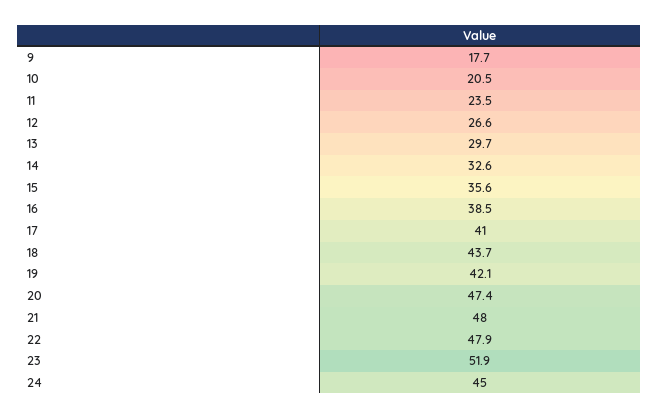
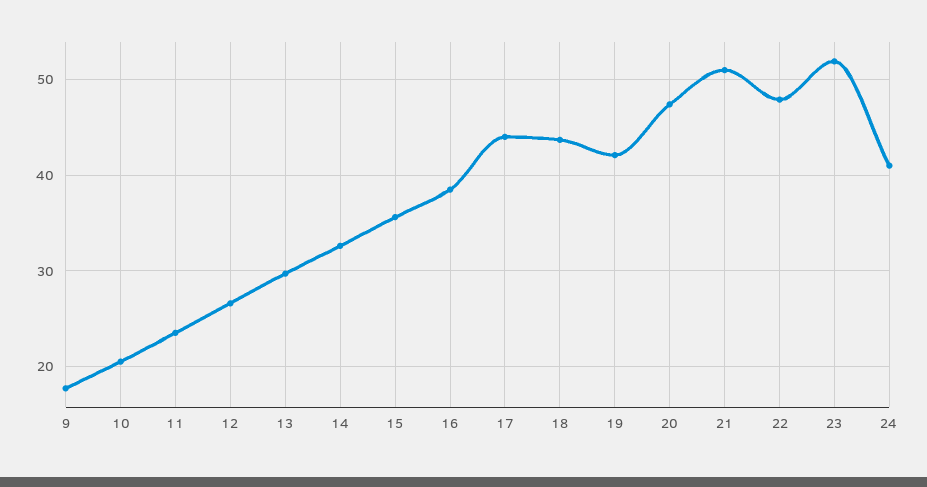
  {
    "9": 17.7,
    "10": 20.5,
    "11": 23.5,
    "12": 26.6,
    "13": 29.7,
    "14": 32.6,
    "15": 35.6,
    "16": 38.5,
-   "17": 41,
+   "17": 44,
    "18": 43.7,
    "19": 42.1,
    "20": 47.4,
-   "21": 48,
+   "21": 51,
    "22": 47.9,
    "23": 51.9,
-   "24": 45
+   "24": 41
  }

